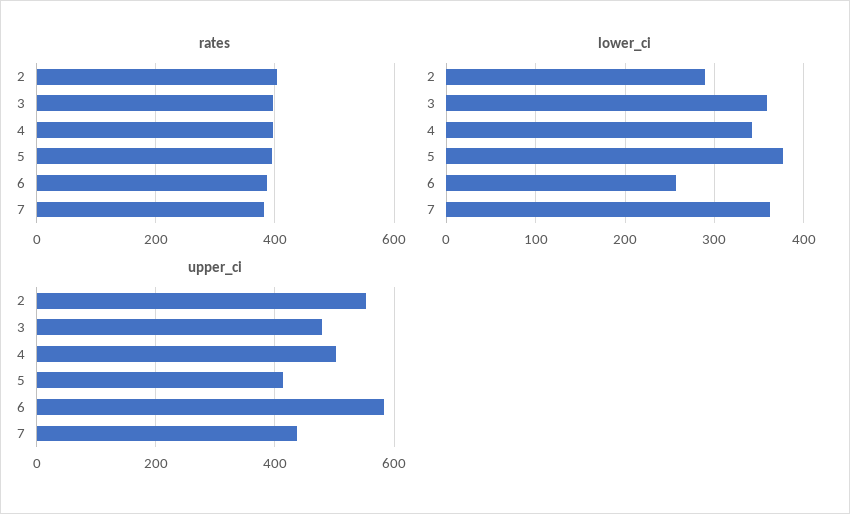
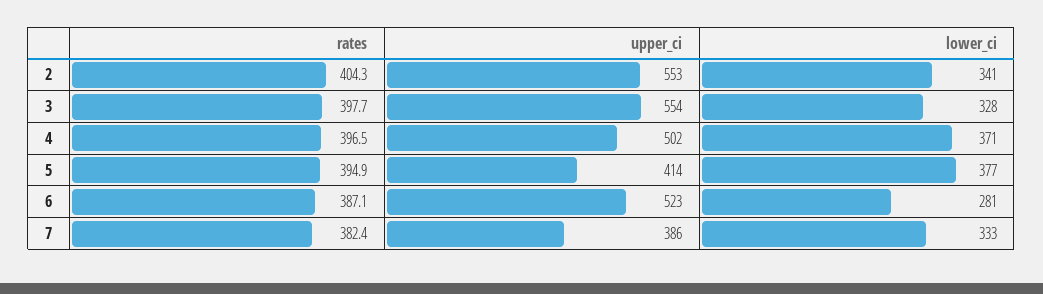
  {
    "rates": {
      "2": 404.3,
      "3": 397.7,
      "4": 396.5,
      "5": 394.9,
      "6": 387.1,
      "7": 382.4
    },
    "lower_ci": {
-     "2": 290,
+     "2": 341,
-     "3": 360,
+     "3": 328,
-     "4": 340,
+     "4": 371,
      "5": 377,
-     "6": 260,
+     "6": 281,
-     "7": 360
+     "7": 333
    },
    "upper_ci": {
      "2": 553,
-     "3": 480,
+     "3": 554,
      "4": 502,
      "5": 414,
-     "6": 580,
+     "6": 523,
-     "7": 440
+     "7": 386
    }
  }

